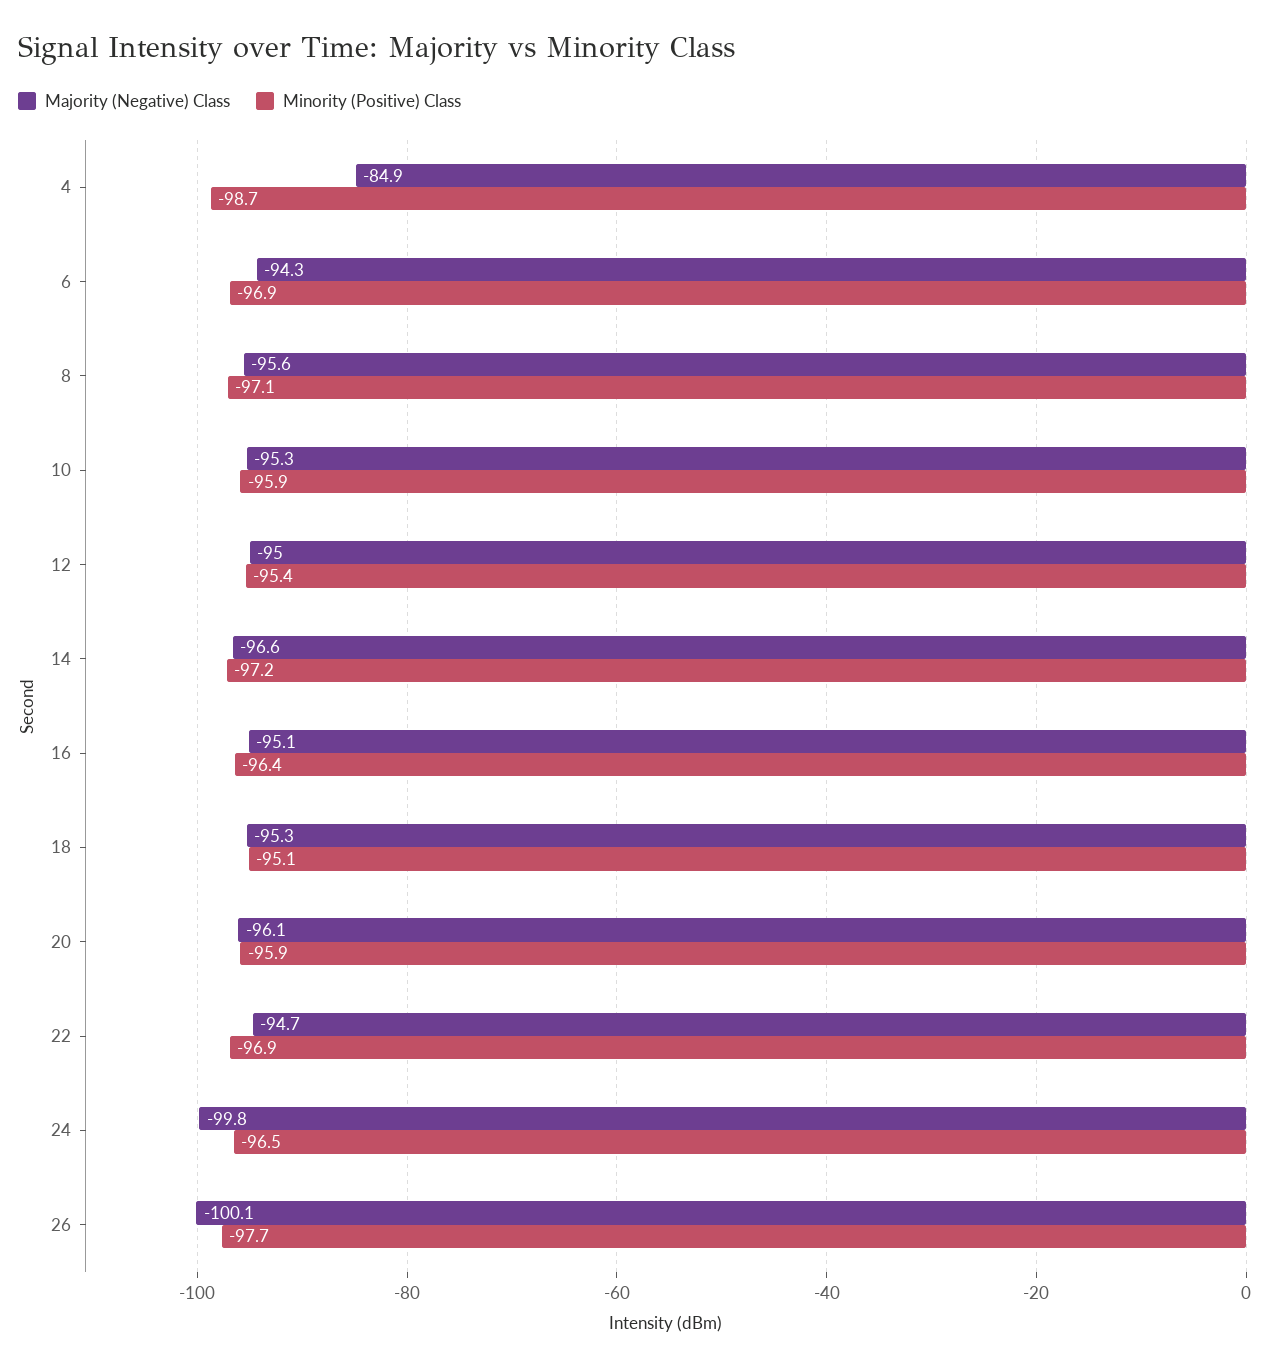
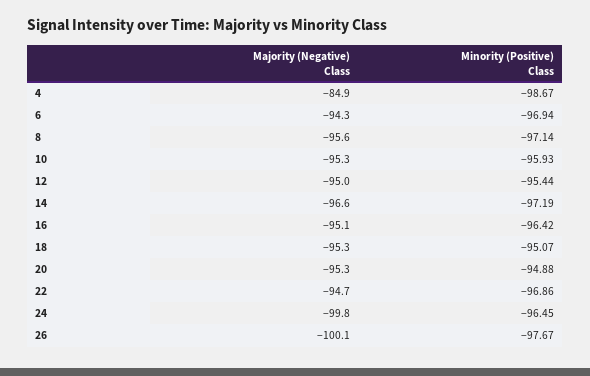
  {
    "Majority (Negative) Class": {
      "4": -84.9,
      "6": -94.3,
      "8": -95.6,
      "10": -95.3,
      "12": -95,
      "14": -96.6,
      "16": -95.1,
      "18": -95.3,
-     "20": -96.1,
+     "20": -95.3,
      "22": -94.7,
      "24": -99.8,
      "26": -100.1
    },
    "Minority (Positive) Class": {
      "4": -98.67,
      "6": -96.94,
      "8": -97.14,
      "10": -95.93,
      "12": -95.44,
      "14": -97.19,
      "16": -96.42,
      "18": -95.07,
-     "20": -95.9,
+     "20": -94.88,
      "22": -96.86,
      "24": -96.45,
      "26": -97.67
    }
  }

